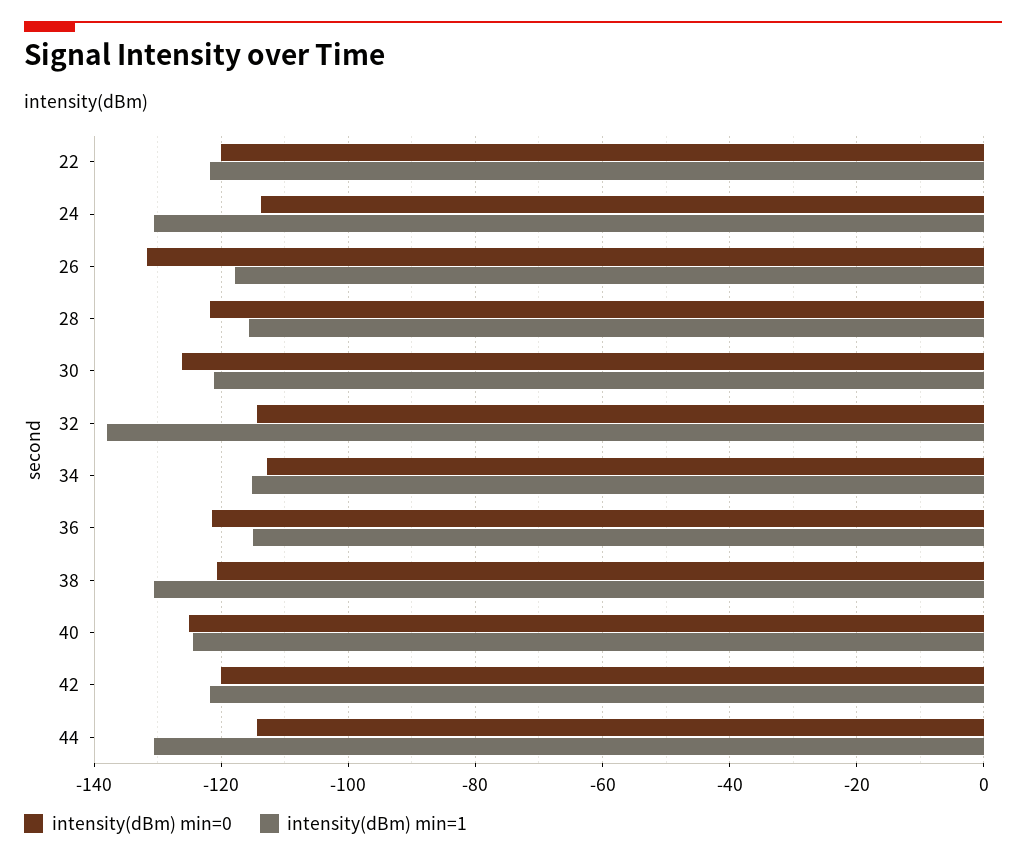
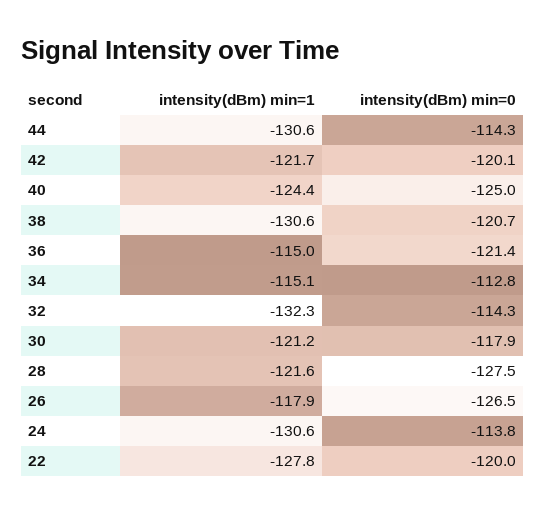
  {
    "intensity(dBm) min=0": {
      "22": -120,
      "24": -113.8,
-     "26": -132,
+     "26": -126.5,
-     "28": -122,
+     "28": -127.5,
-     "30": -126,
+     "30": -117.9,
      "32": -114.3,
      "34": -112.8,
      "36": -121.4,
      "38": -120.7,
      "40": -125,
      "42": -120.1,
      "44": -114.3
    },
    "intensity(dBm) min=1": {
-     "22": -122,
+     "22": -127.8,
      "24": -130.6,
      "26": -117.9,
-     "28": -116,
+     "28": -121.6,
      "30": -121.2,
-     "32": -138,
+     "32": -132.3,
      "34": -115.1,
      "36": -115,
      "38": -130.6,
      "40": -124.4,
      "42": -121.7,
      "44": -130.6
    }
  }

